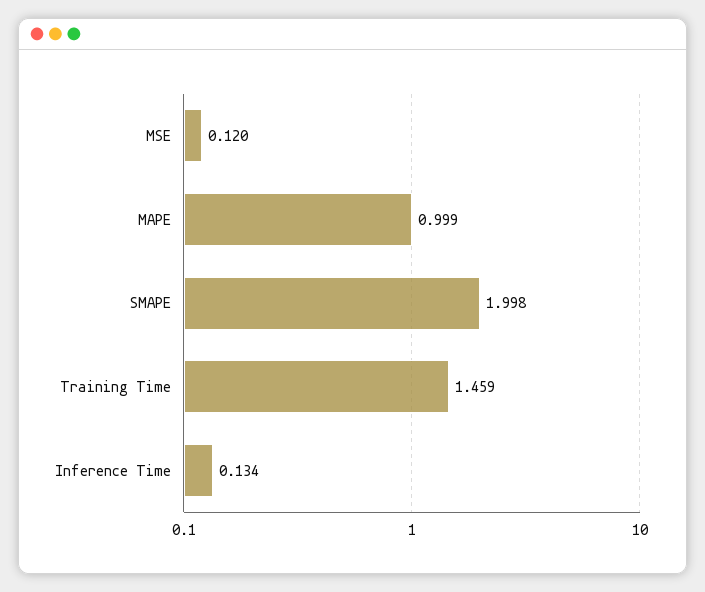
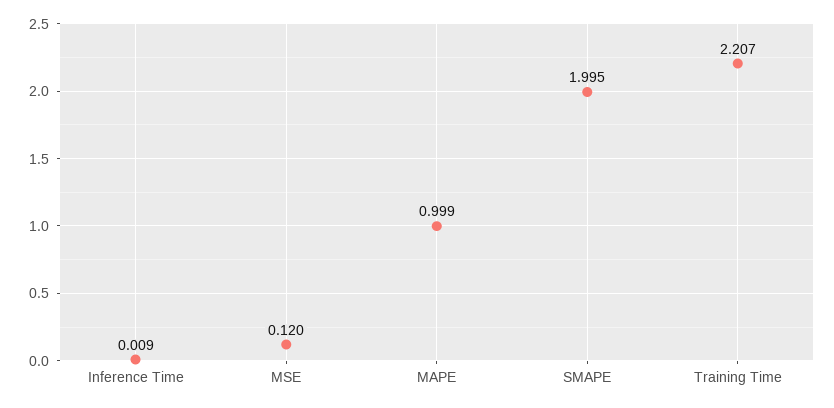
  {
    "MSE": 0.12,
    "MAPE": 0.999,
-   "SMAPE": 1.998,
+   "SMAPE": 1.995,
-   "Training Time": 1.459,
+   "Training Time": 2.207,
-   "Inference Time": 0.134
+   "Inference Time": 0.009
  }

